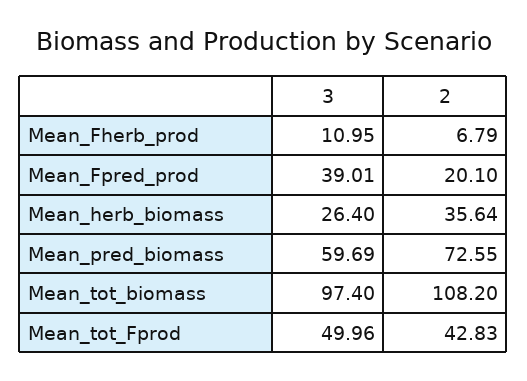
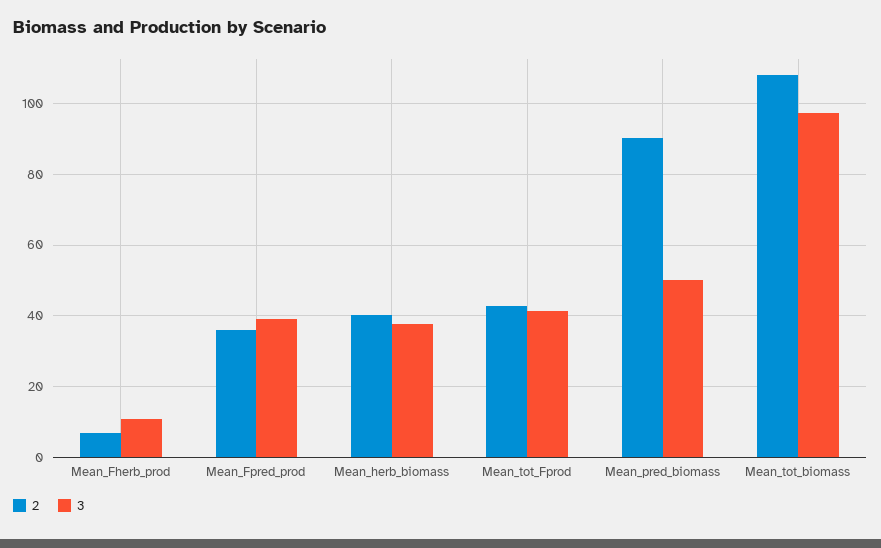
  {
    "3": {
      "Mean_Fherb_prod": 10.95,
      "Mean_Fpred_prod": 39.01,
-     "Mean_herb_biomass": 26.4,
+     "Mean_herb_biomass": 38,
-     "Mean_pred_biomass": 59.69,
+     "Mean_pred_biomass": 50,
      "Mean_tot_biomass": 97.4,
-     "Mean_tot_Fprod": 49.96
+     "Mean_tot_Fprod": 42
    },
    "2": {
      "Mean_Fherb_prod": 6.79,
-     "Mean_Fpred_prod": 20.1,
+     "Mean_Fpred_prod": 36,
-     "Mean_herb_biomass": 35.64,
+     "Mean_herb_biomass": 40,
-     "Mean_pred_biomass": 72.55,
+     "Mean_pred_biomass": 90,
      "Mean_tot_biomass": 108.2,
      "Mean_tot_Fprod": 42.83
    }
  }

